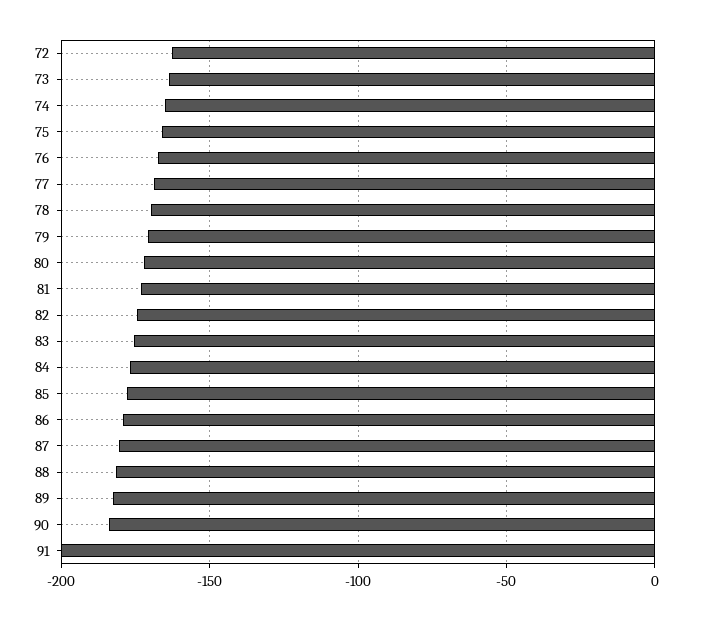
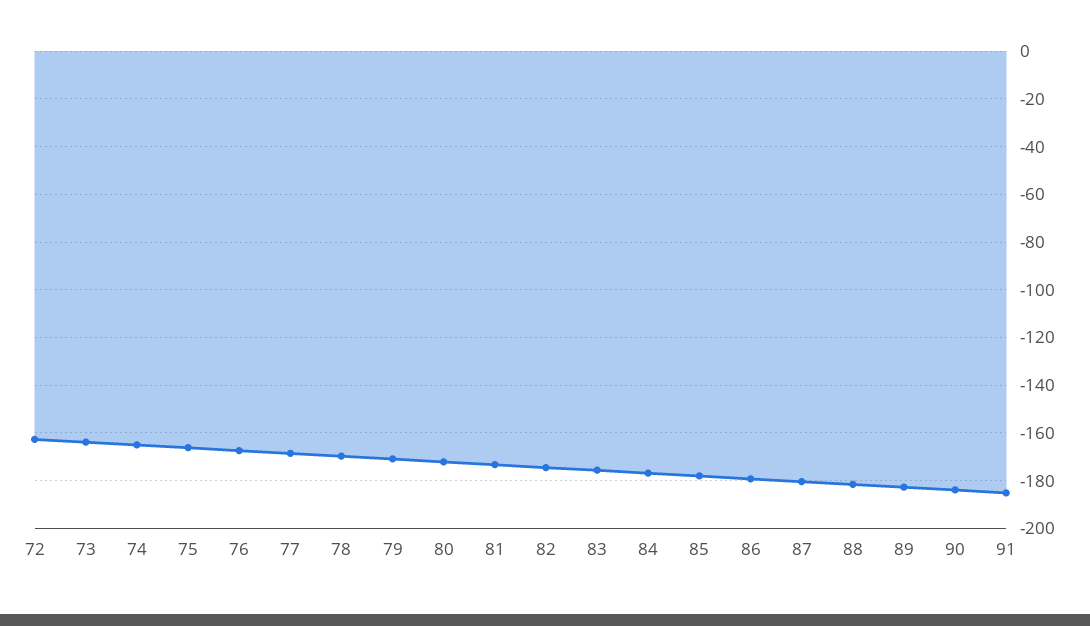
  {
    "72": -165,
    "73": -165,
    "74": -165,
    "75": -165,
    "76": -165,
    "77": -170,
    "78": -170,
    "79": -170,
    "80": -170,
    "81": -175,
    "82": -175,
    "83": -175,
    "84": -175,
    "85": -180,
    "86": -180,
    "87": -180,
    "88": -180,
    "89": -185,
    "90": -185,
-   "91": -200
+   "91": -185
  }

